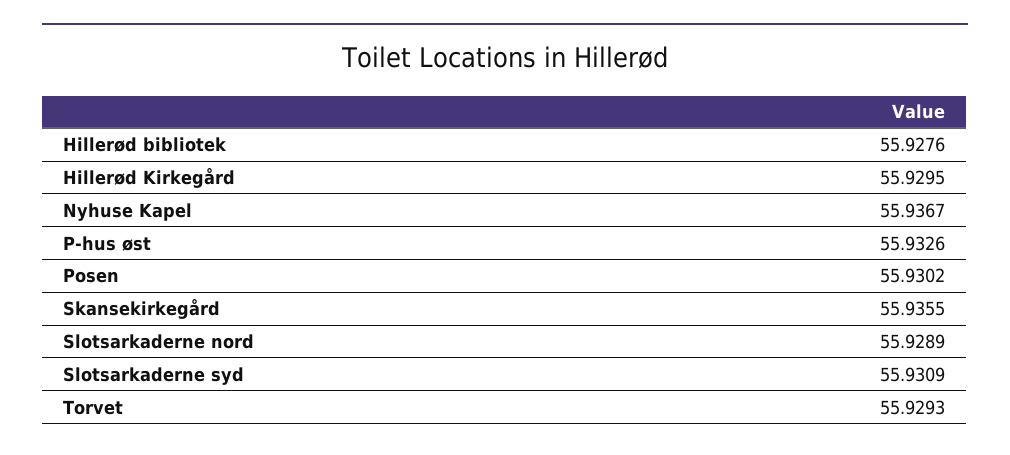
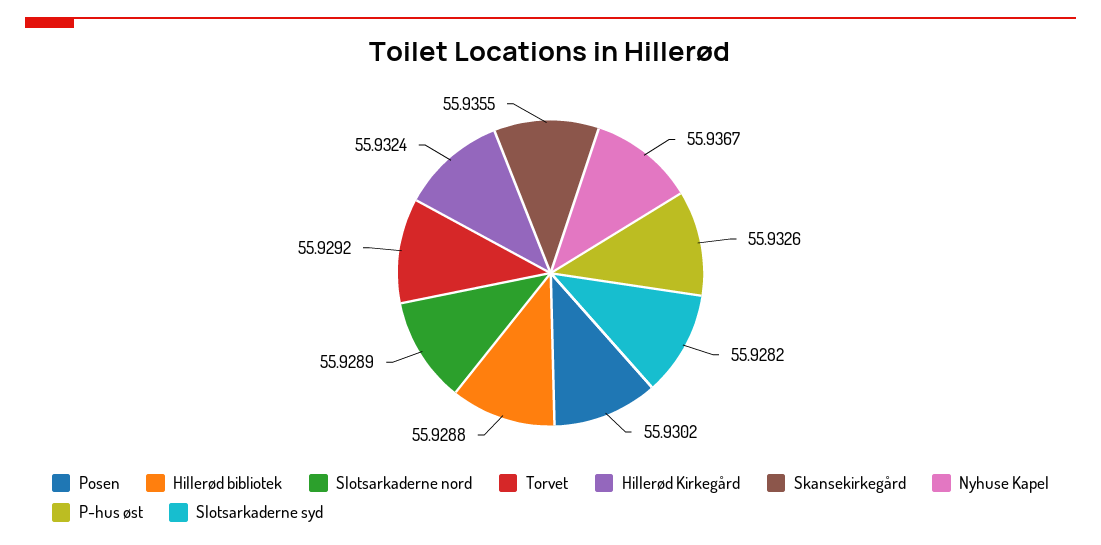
  {
-   "Hillerød bibliotek": 55.9276,
+   "Hillerød bibliotek": 55.9288,
-   "Hillerød Kirkegård": 55.9295,
+   "Hillerød Kirkegård": 55.9324,
    "Nyhuse Kapel": 55.9367,
    "P-hus øst": 55.9326,
    "Posen": 55.9302,
    "Skansekirkegård": 55.9355,
    "Slotsarkaderne nord": 55.9289,
-   "Slotsarkaderne syd": 55.9309,
+   "Slotsarkaderne syd": 55.9282,
-   "Torvet": 55.9293
+   "Torvet": 55.9292
  }

